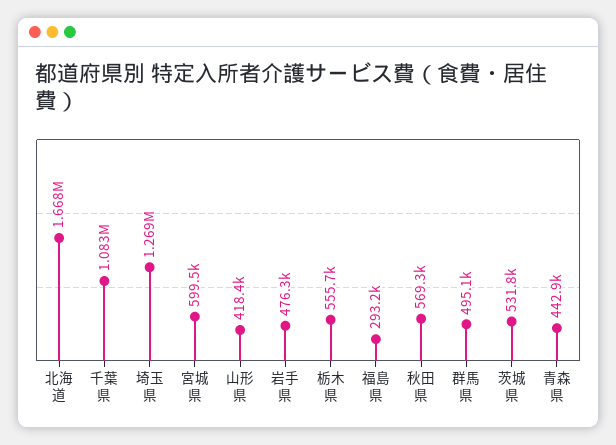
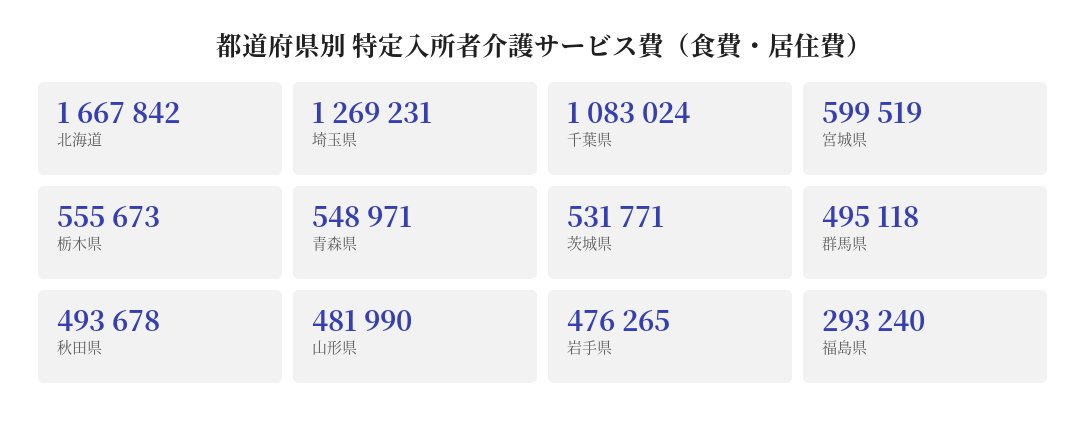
  {
    "北海道": 1667842,
    "千葉県": 1083024,
    "埼玉県": 1269231,
    "宮城県": 599519,
-   "山形県": 418400,
+   "山形県": 481990,
    "岩手県": 476265,
    "栃木県": 555673,
    "福島県": 293240,
-   "秋田県": 569300,
+   "秋田県": 493678,
    "群馬県": 495118,
    "茨城県": 531771,
-   "青森県": 442900
+   "青森県": 548971
  }

